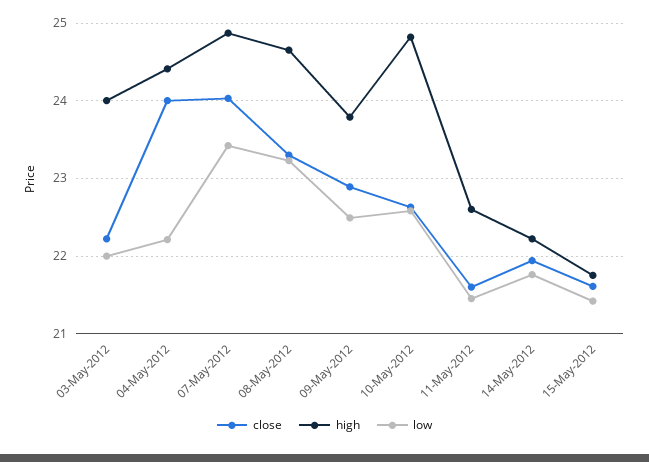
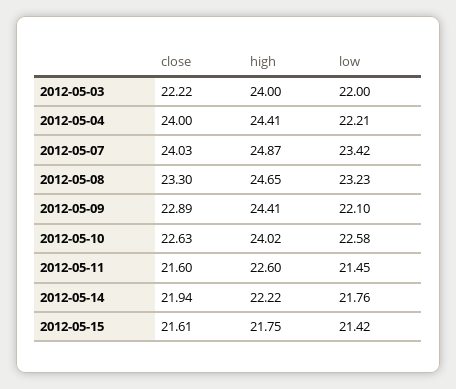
  {
    "close": {
      "03-May-2012": 22.22,
      "04-May-2012": 24,
      "07-May-2012": 24.03,
      "08-May-2012": 23.3,
      "09-May-2012": 22.89,
      "10-May-2012": 22.63,
      "11-May-2012": 21.6,
      "14-May-2012": 21.94,
      "15-May-2012": 21.61
    },
    "high": {
      "03-May-2012": 24,
      "04-May-2012": 24.41,
      "07-May-2012": 24.87,
      "08-May-2012": 24.65,
-     "09-May-2012": 23.8,
+     "09-May-2012": 24.41,
-     "10-May-2012": 24.8,
+     "10-May-2012": 24.02,
      "11-May-2012": 22.6,
      "14-May-2012": 22.22,
      "15-May-2012": 21.75
    },
    "low": {
      "03-May-2012": 22,
      "04-May-2012": 22.21,
      "07-May-2012": 23.42,
      "08-May-2012": 23.23,
-     "09-May-2012": 22.5,
+     "09-May-2012": 22.1,
      "10-May-2012": 22.58,
      "11-May-2012": 21.45,
      "14-May-2012": 21.76,
      "15-May-2012": 21.42
    }
  }

